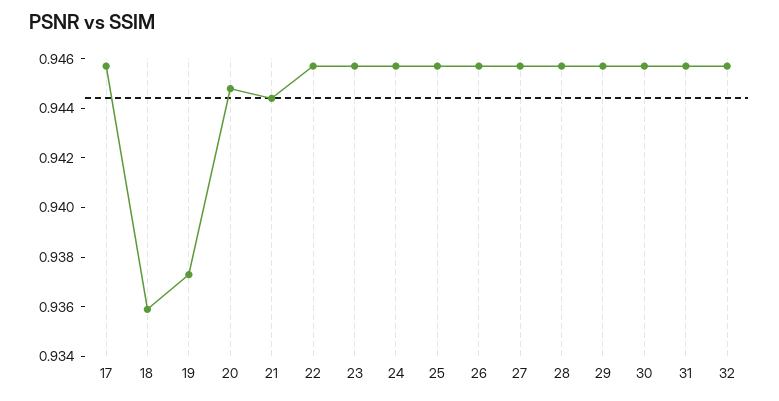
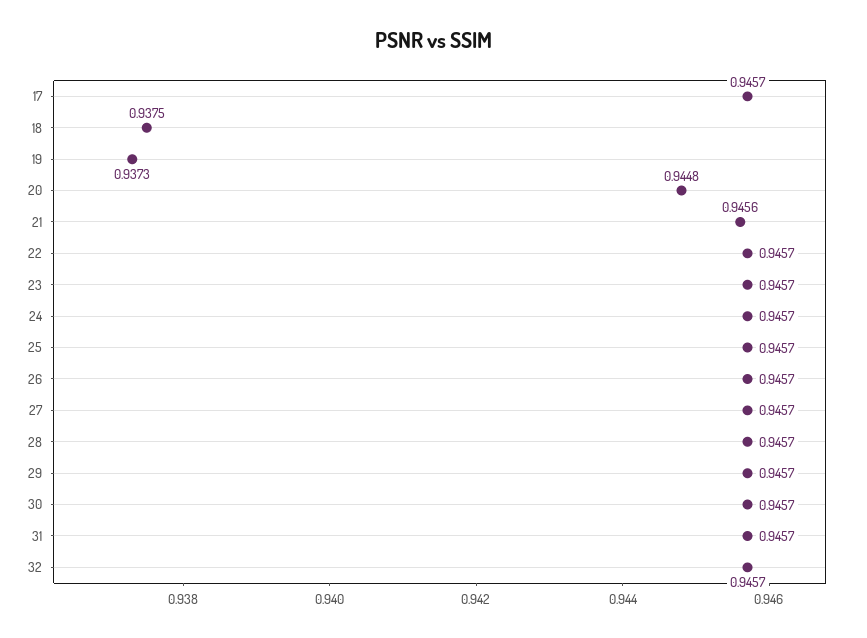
  {
    "17": 0.9457,
-   "18": 0.936,
+   "18": 0.9375,
    "19": 0.9373,
    "20": 0.9448,
-   "21": 0.9445,
+   "21": 0.9456,
    "22": 0.9457,
    "23": 0.9457,
    "24": 0.9457,
    "25": 0.9457,
    "26": 0.9457,
    "27": 0.9457,
    "28": 0.9457,
    "29": 0.9457,
    "30": 0.9457,
    "31": 0.9457,
    "32": 0.9457
  }

